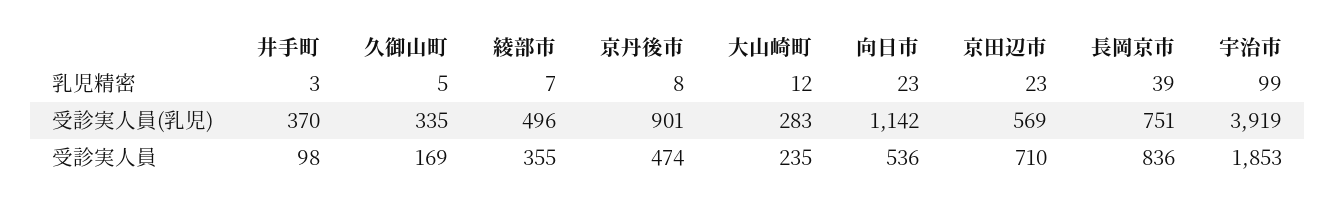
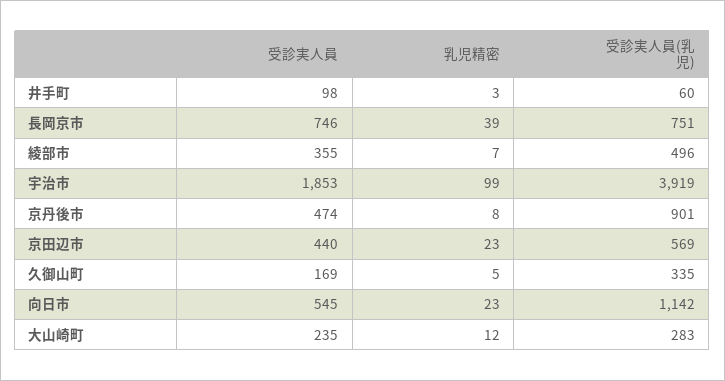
  {
    "井手町": {
      "乳児精密": 3,
-     "受診実人員(乳児)": 370,
+     "受診実人員(乳児)": 60,
      "受診実人員": 98
    },
    "久御山町": {
      "乳児精密": 5,
      "受診実人員(乳児)": 335,
      "受診実人員": 169
    },
    "綾部市": {
      "乳児精密": 7,
      "受診実人員(乳児)": 496,
      "受診実人員": 355
    },
    "京丹後市": {
      "乳児精密": 8,
      "受診実人員(乳児)": 901,
      "受診実人員": 474
    },
    "大山崎町": {
      "乳児精密": 12,
      "受診実人員(乳児)": 283,
      "受診実人員": 235
    },
    "向日市": {
      "乳児精密": 23,
      "受診実人員(乳児)": 1142,
-     "受診実人員": 536
+     "受診実人員": 545
    },
    "京田辺市": {
      "乳児精密": 23,
      "受診実人員(乳児)": 569,
-     "受診実人員": 710
+     "受診実人員": 440
    },
    "長岡京市": {
      "乳児精密": 39,
      "受診実人員(乳児)": 751,
-     "受診実人員": 836
+     "受診実人員": 746
    },
    "宇治市": {
      "乳児精密": 99,
      "受診実人員(乳児)": 3919,
      "受診実人員": 1853
    }
  }

